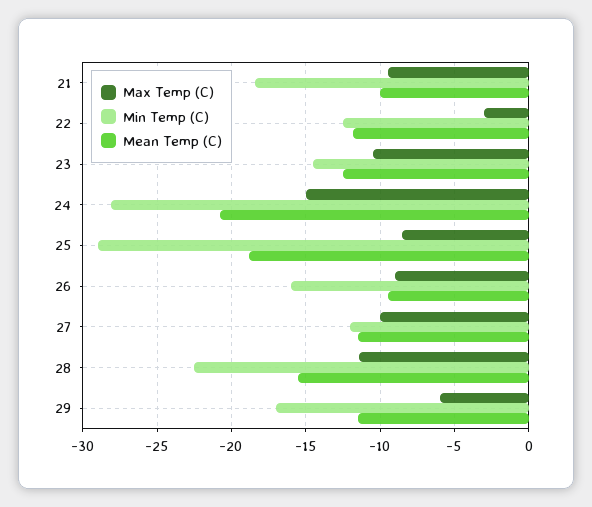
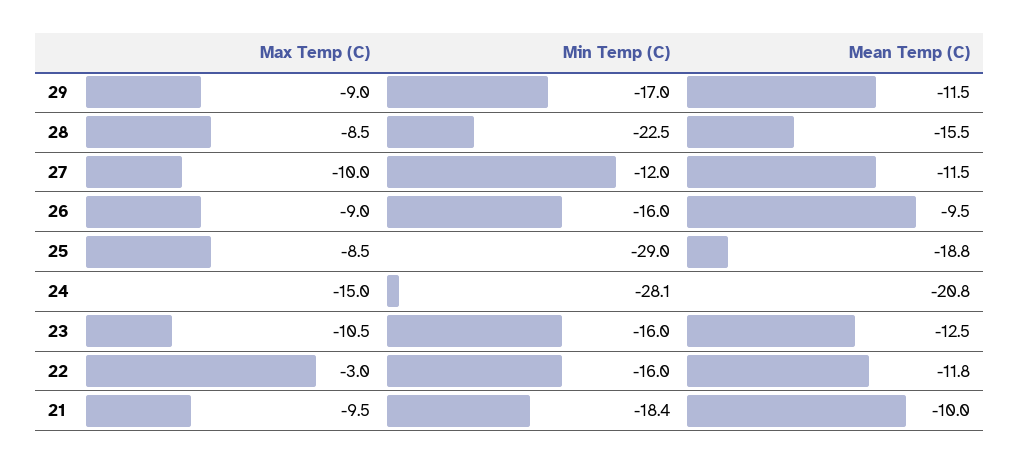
  {
    "Max Temp (C)": {
      "21": -9.5,
      "22": -3,
      "23": -10.5,
      "24": -15,
      "25": -8.5,
      "26": -9,
      "27": -10,
-     "28": -11.5,
+     "28": -8.5,
-     "29": -6
+     "29": -9
    },
    "Min Temp (C)": {
      "21": -18.4,
-     "22": -12.5,
+     "22": -16,
-     "23": -14.5,
+     "23": -16,
      "24": -28.1,
      "25": -29,
      "26": -16,
      "27": -12,
      "28": -22.5,
      "29": -17
    },
    "Mean Temp (C)": {
      "21": -10,
      "22": -11.8,
      "23": -12.5,
      "24": -20.8,
      "25": -18.8,
      "26": -9.5,
      "27": -11.5,
      "28": -15.5,
      "29": -11.5
    }
  }

